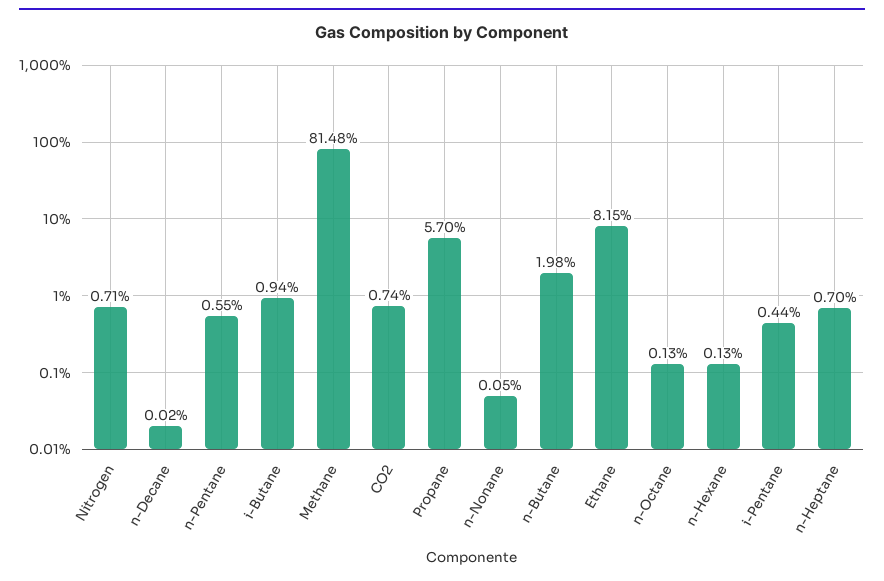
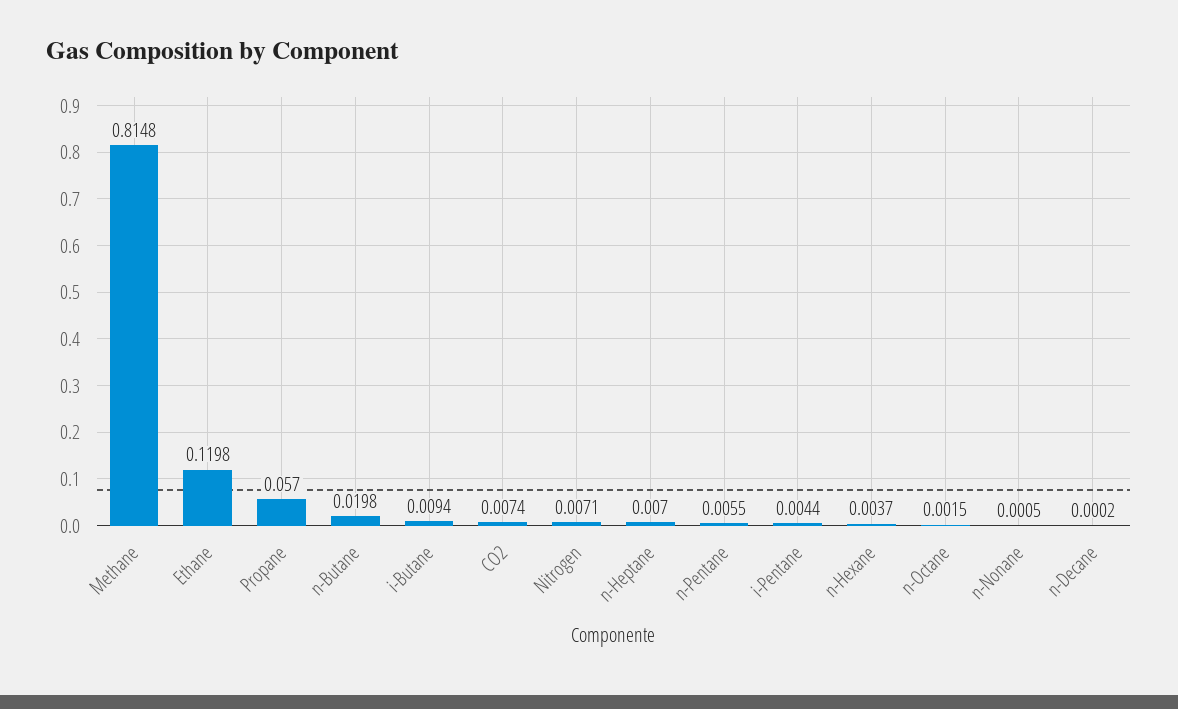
  {
    "Nitrogen": 0.0071,
    "n-Decane": 0.0002,
    "n-Pentane": 0.0055,
    "i-Butane": 0.0094,
    "Methane": 0.8148,
    "CO2": 0.0074,
    "Propane": 0.057,
    "n-Nonane": 0.0005,
    "n-Butane": 0.0198,
-   "Ethane": 0.0815,
+   "Ethane": 0.1198,
-   "n-Octane": 0.0013,
+   "n-Octane": 0.0015,
-   "n-Hexane": 0.0013,
+   "n-Hexane": 0.0037,
    "i-Pentane": 0.0044,
    "n-Heptane": 0.007
  }

